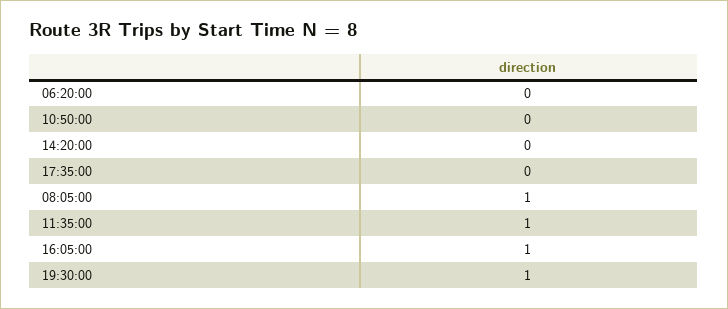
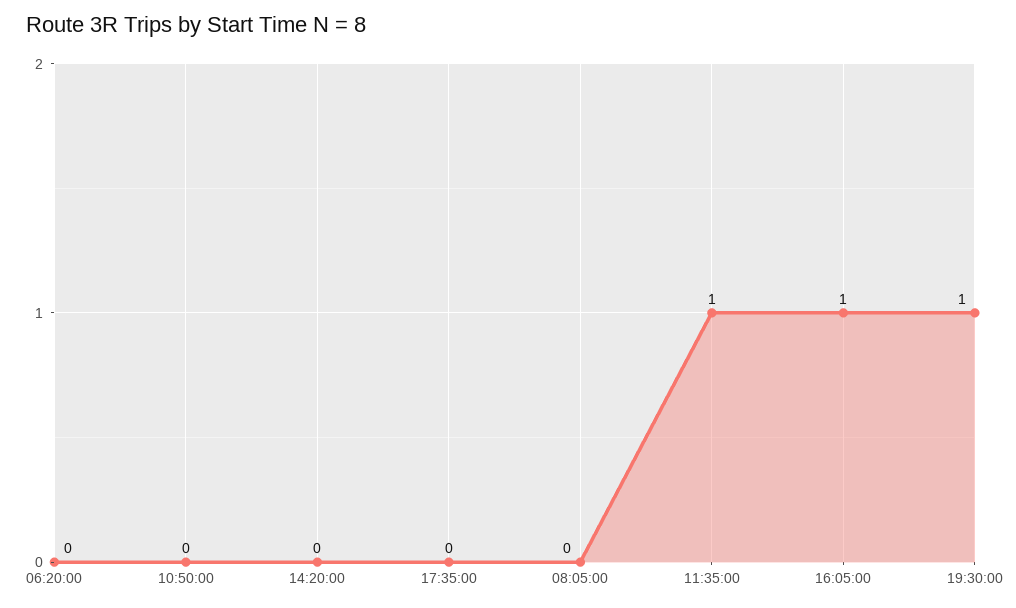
  {
    "06:20:00": 0,
    "10:50:00": 0,
    "14:20:00": 0,
    "17:35:00": 0,
-   "08:05:00": 1,
+   "08:05:00": 0,
    "11:35:00": 1,
    "16:05:00": 1,
    "19:30:00": 1
  }

